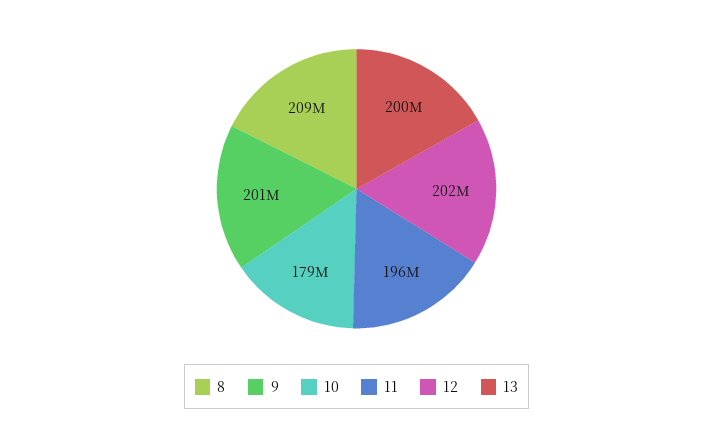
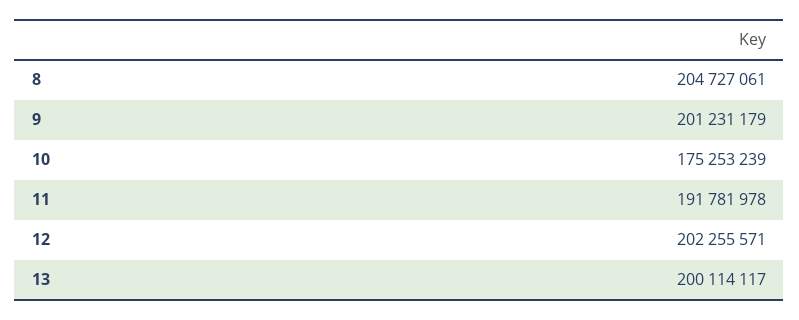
  {
-   "8": 209000000,
+   "8": 204727061,
    "9": 201231179,
-   "10": 179000000,
+   "10": 175253239,
-   "11": 196000000,
+   "11": 191781978,
    "12": 202255571,
    "13": 200114117
  }

